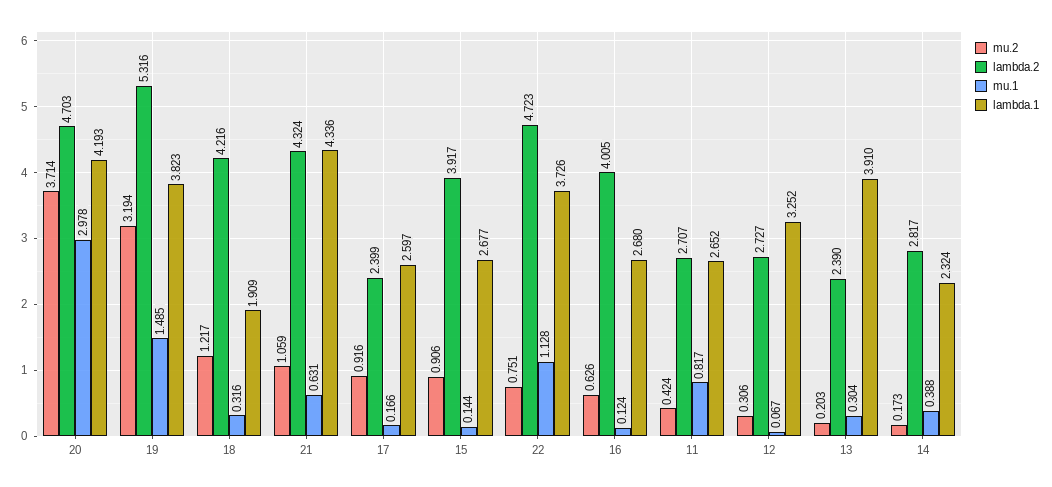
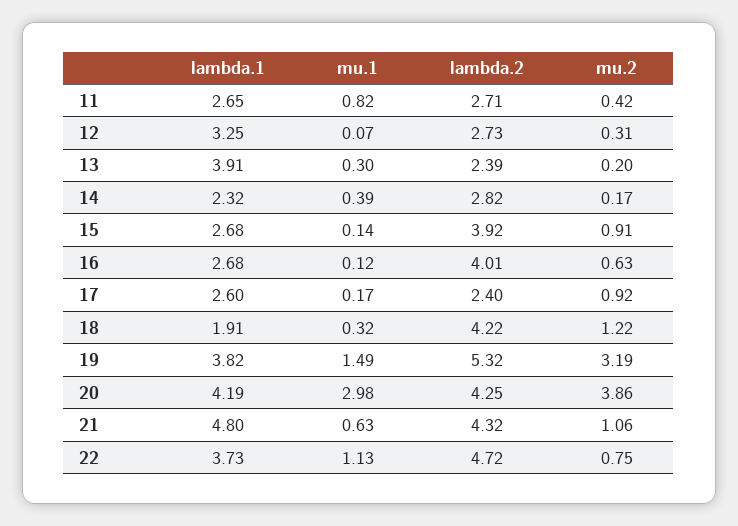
  {
    "mu.2": {
-     "20": 3.714,
+     "20": 3.86,
      "19": 3.194,
      "18": 1.217,
      "21": 1.059,
      "17": 0.916,
      "15": 0.906,
      "22": 0.751,
      "16": 0.626,
      "11": 0.424,
      "12": 0.306,
      "13": 0.203,
      "14": 0.173
    },
    "lambda.2": {
-     "20": 4.703,
+     "20": 4.25,
      "19": 5.316,
      "18": 4.216,
      "21": 4.324,
      "17": 2.399,
      "15": 3.917,
      "22": 4.723,
      "16": 4.005,
      "11": 2.707,
      "12": 2.727,
      "13": 2.39,
      "14": 2.817
    },
    "mu.1": {
      "20": 2.978,
      "19": 1.485,
      "18": 0.316,
      "21": 0.631,
      "17": 0.166,
      "15": 0.144,
      "22": 1.128,
      "16": 0.124,
      "11": 0.817,
      "12": 0.067,
      "13": 0.304,
      "14": 0.388
    },
    "lambda.1": {
      "20": 4.193,
      "19": 3.823,
      "18": 1.909,
-     "21": 4.336,
+     "21": 4.8,
      "17": 2.597,
      "15": 2.677,
      "22": 3.726,
      "16": 2.68,
      "11": 2.652,
      "12": 3.252,
      "13": 3.91,
      "14": 2.324
    }
  }

